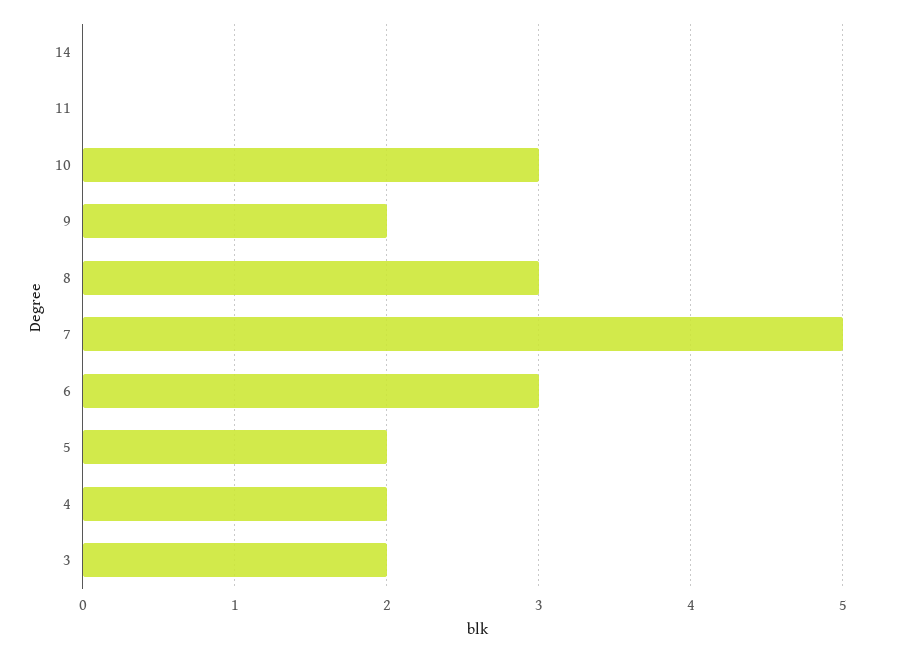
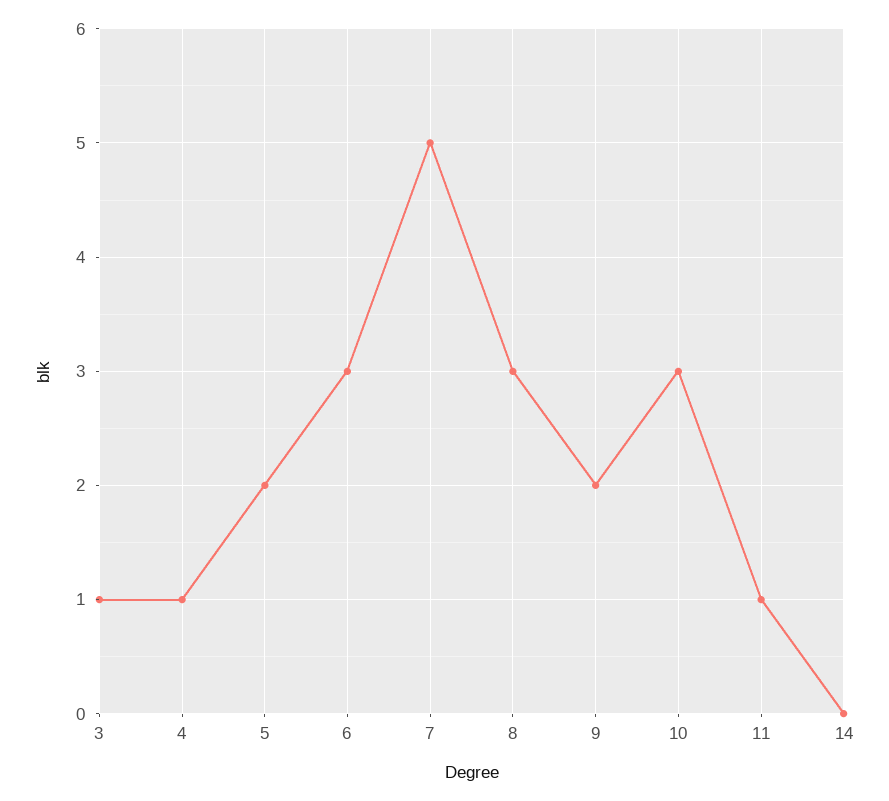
  {
    "14": 0,
-   "11": 0,
+   "11": 1,
    "10": 3,
    "9": 2,
    "8": 3,
    "7": 5,
    "6": 3,
    "5": 2,
-   "4": 2,
+   "4": 1,
-   "3": 2
+   "3": 1
  }

